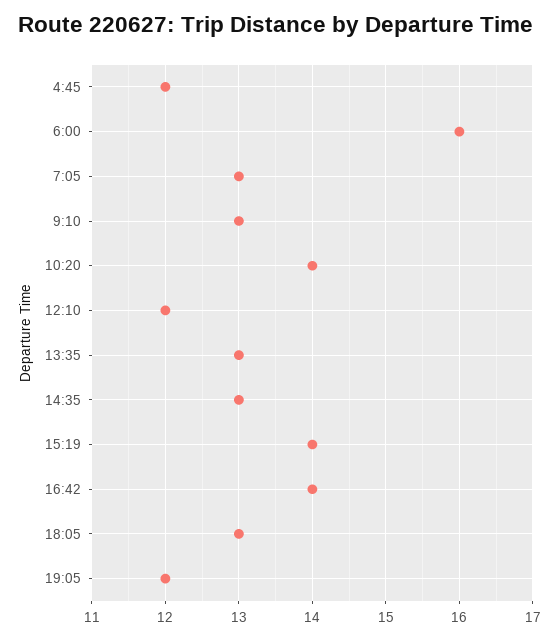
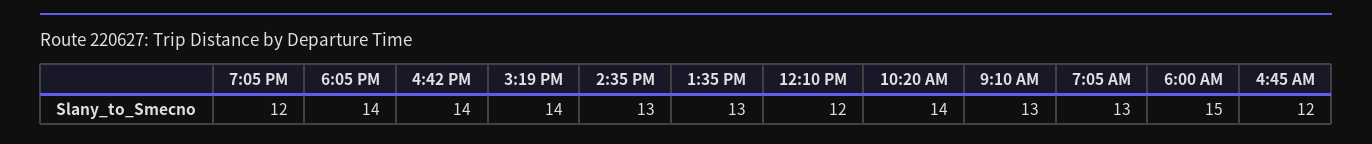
  {
    "4:45": 12,
-   "6:00": 16,
+   "6:00": 15,
    "7:05": 13,
    "9:10": 13,
    "10:20": 14,
    "12:10": 12,
    "13:35": 13,
    "14:35": 13,
    "15:19": 14,
    "16:42": 14,
-   "18:05": 13,
+   "18:05": 14,
    "19:05": 12
  }

